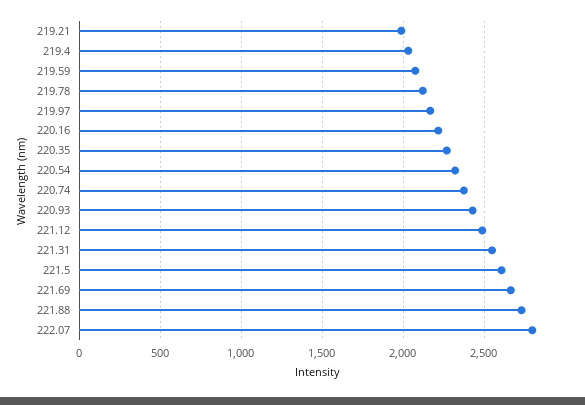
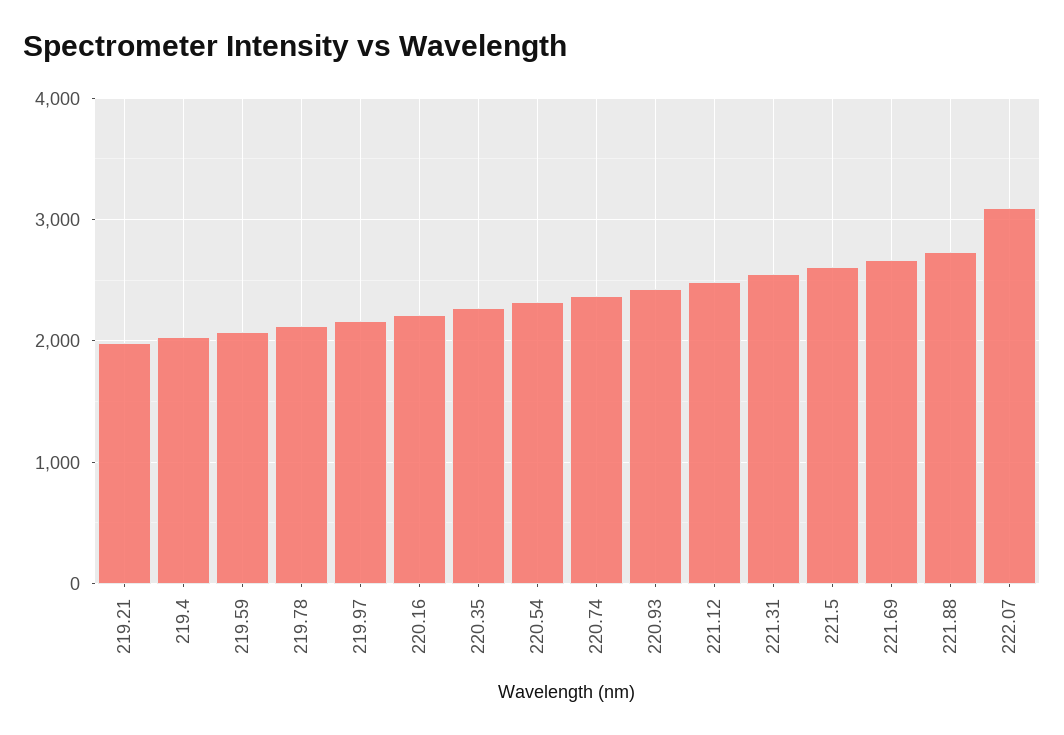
  {
    "219.21": 2000,
    "219.4": 2050,
    "219.59": 2050,
    "219.78": 2100,
    "219.97": 2150,
    "220.16": 2200,
    "220.35": 2250,
    "220.54": 2300,
    "220.74": 2350,
    "220.93": 2450,
    "221.12": 2500,
    "221.31": 2550,
    "221.5": 2600,
    "221.69": 2650,
    "221.88": 2750,
-   "222.07": 2800
+   "222.07": 3100
  }

